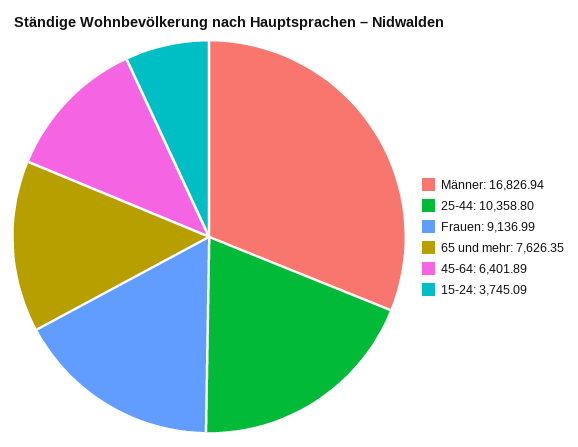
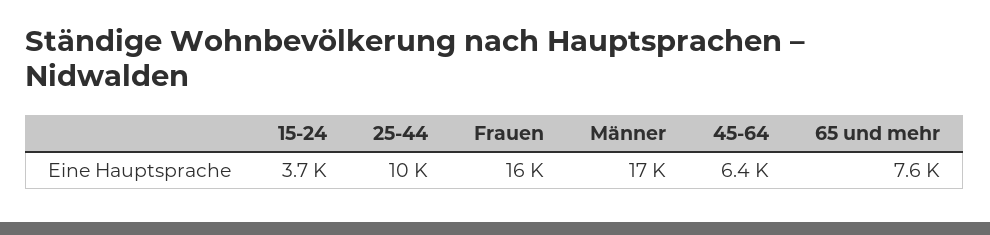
  {
    "Männer": 16826.94,
    "25-44": 10358.8,
-   "Frauen": 9136.99,
+   "Frauen": 16000,
    "65 und mehr": 7626.35,
    "45-64": 6401.89,
    "15-24": 3745.09
  }

